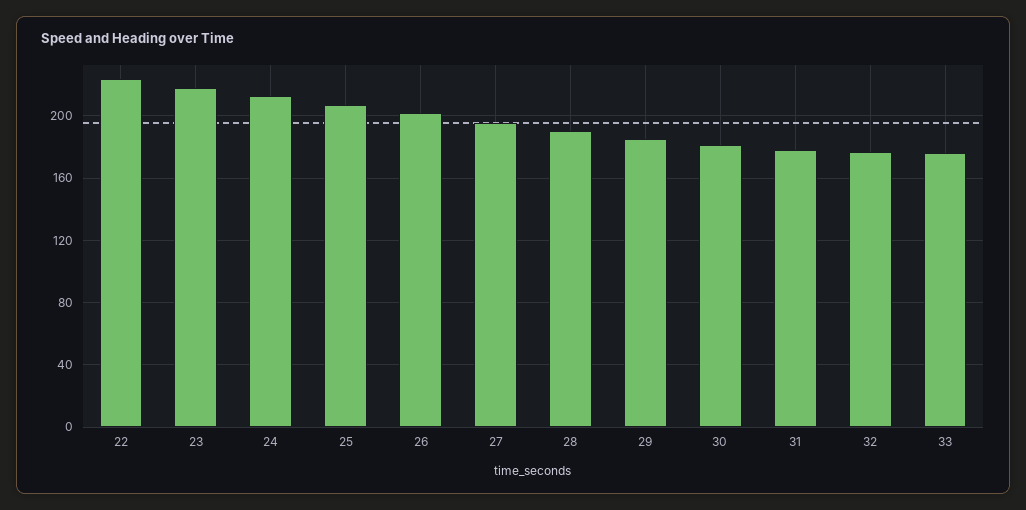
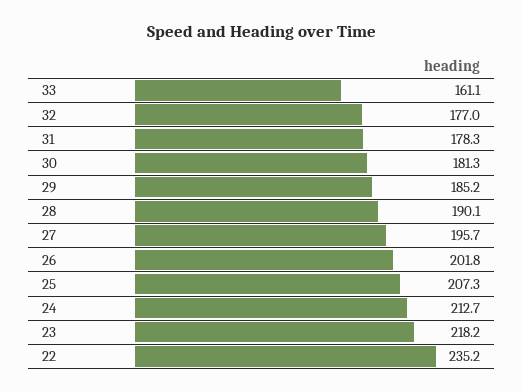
  {
-   "22": 225,
+   "22": 235.2,
    "23": 218.2,
    "24": 212.7,
    "25": 207.3,
    "26": 201.8,
    "27": 195.7,
    "28": 190.1,
    "29": 185.2,
    "30": 181.3,
    "31": 178.3,
    "32": 177,
-   "33": 175
+   "33": 161.1
  }

